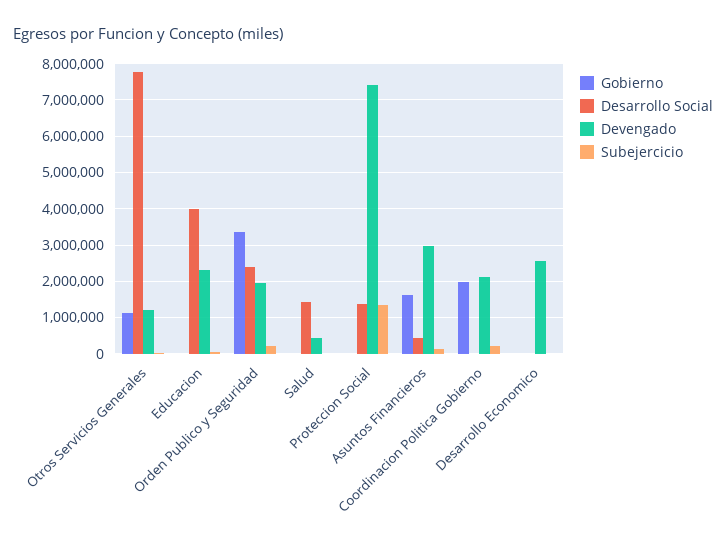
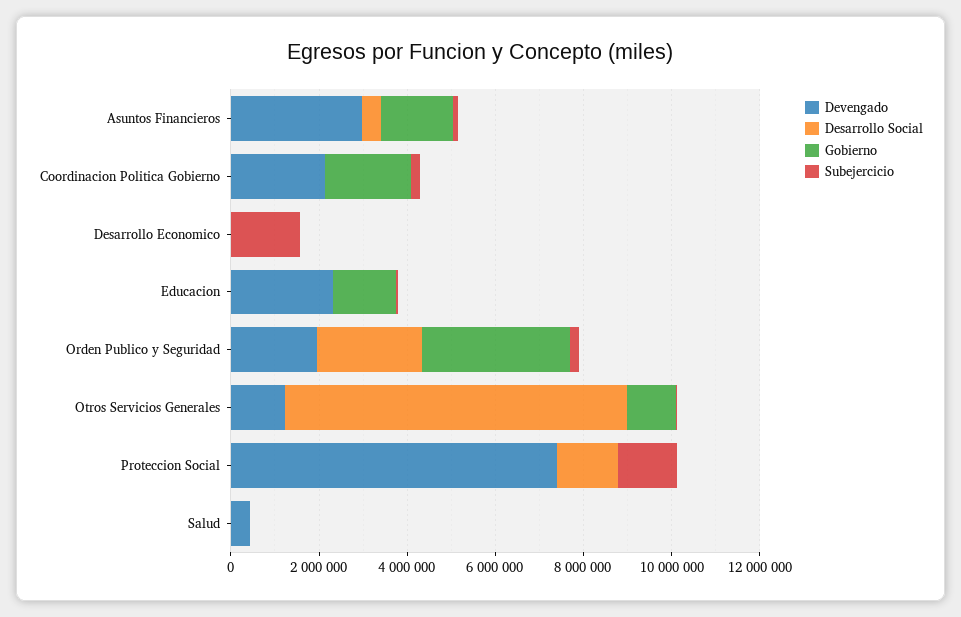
  {
    "Gobierno": {
      "Otros Servicios Generales": 1200000,
-     "Educacion": 0,
+     "Educacion": 1500000,
      "Orden Publico y Seguridad": 3400000,
      "Salud": 0,
      "Proteccion Social": 0,
      "Asuntos Financieros": 1600000,
      "Coordinacion Politica Gobierno": 2000000,
      "Desarrollo Economico": 0
    },
    "Desarrollo Social": {
      "Otros Servicios Generales": 7800000,
-     "Educacion": 4000000,
+     "Educacion": 0,
      "Orden Publico y Seguridad": 2400000,
-     "Salud": 1400000,
+     "Salud": 0,
      "Proteccion Social": 1400000,
      "Asuntos Financieros": 400000,
      "Coordinacion Politica Gobierno": 0,
      "Desarrollo Economico": 0
    },
    "Devengado": {
      "Otros Servicios Generales": 1200000,
      "Educacion": 2400000,
      "Orden Publico y Seguridad": 2000000,
      "Salud": 400000,
      "Proteccion Social": 7400000,
      "Asuntos Financieros": 3000000,
      "Coordinacion Politica Gobierno": 2200000,
-     "Desarrollo Economico": 2600000
+     "Desarrollo Economico": 0
    },
    "Subejercicio": {
      "Otros Servicios Generales": 0,
      "Educacion": 0,
      "Orden Publico y Seguridad": 200000,
      "Salud": 0,
      "Proteccion Social": 1400000,
      "Asuntos Financieros": 200000,
      "Coordinacion Politica Gobierno": 200000,
-     "Desarrollo Economico": 0
+     "Desarrollo Economico": 1500000
    }
  }

